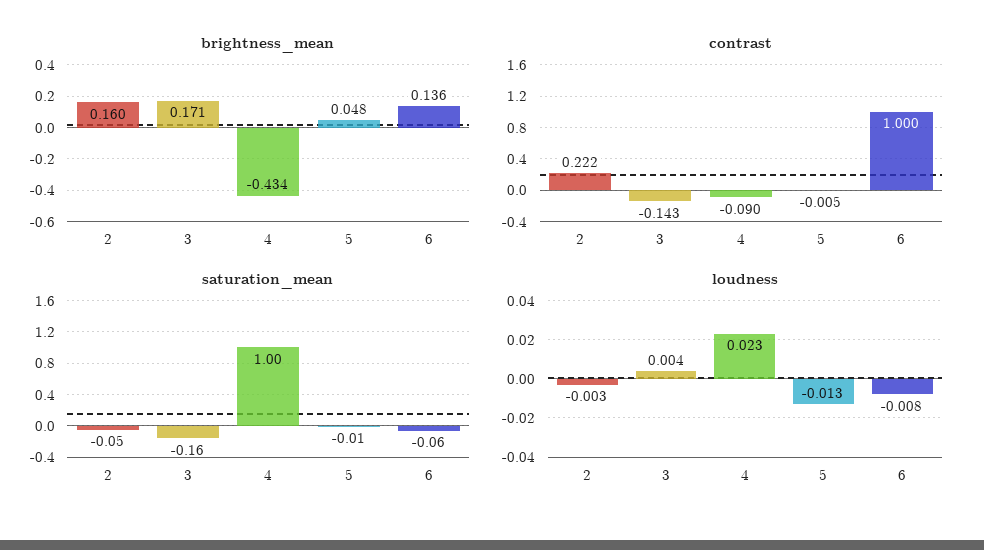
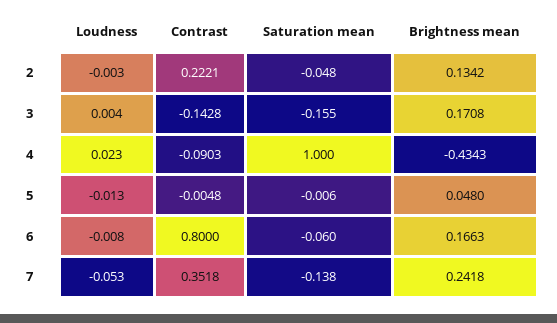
  {
    "brightness_mean": {
-     "2": 0.16,
+     "2": 0.1342,
      "3": 0.1708,
      "4": -0.4343,
      "5": 0.048,
-     "6": 0.136
+     "6": 0.1663,
+     "7": 0.2418
    },
    "contrast": {
      "2": 0.2221,
      "3": -0.1428,
      "4": -0.0903,
      "5": -0.0048,
-     "6": 1
+     "6": 0.8,
+     "7": 0.3518
    },
    "saturation_mean": {
      "2": -0.048,
      "3": -0.155,
      "4": 1,
      "5": -0.006,
-     "6": -0.06
+     "6": -0.06,
+     "7": -0.138
    },
    "loudness": {
      "2": -0.003,
      "3": 0.004,
      "4": 0.023,
      "5": -0.013,
-     "6": -0.008
+     "6": -0.008,
+     "7": -0.053
    }
  }

